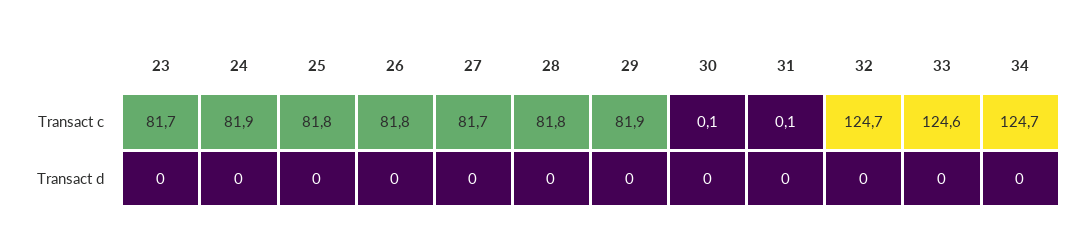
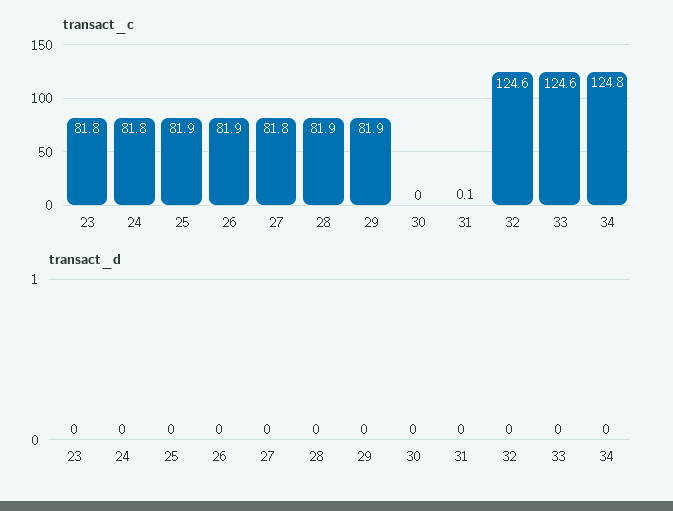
  {
    "Transact c": {
-     "23": 81.7,
+     "23": 81.8,
-     "24": 81.9,
+     "24": 81.8,
-     "25": 81.8,
+     "25": 81.9,
-     "26": 81.8,
+     "26": 81.9,
-     "27": 81.7,
+     "27": 81.8,
-     "28": 81.8,
+     "28": 81.9,
      "29": 81.9,
-     "30": 0.1,
+     "30": 0,
      "31": 0.1,
-     "32": 124.7,
+     "32": 124.6,
      "33": 124.6,
-     "34": 124.7
+     "34": 124.8
    },
    "Transact d": {
      "23": 0,
      "24": 0,
      "25": 0,
      "26": 0,
      "27": 0,
      "28": 0,
      "29": 0,
      "30": 0,
      "31": 0,
      "32": 0,
      "33": 0,
      "34": 0
    }
  }

